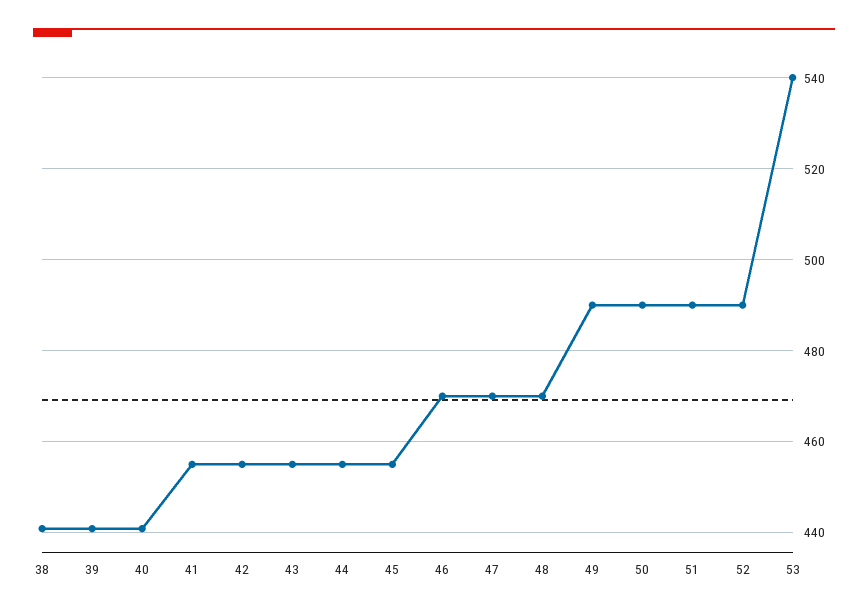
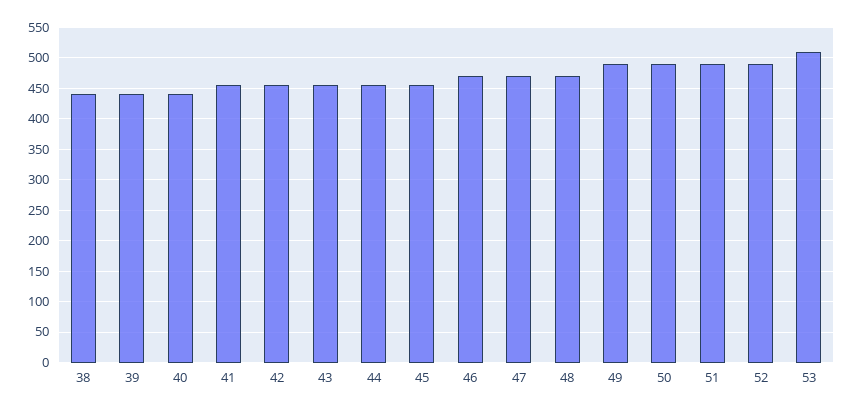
  {
    "38": 440,
    "39": 440,
    "40": 440,
    "41": 456,
    "42": 456,
    "43": 456,
    "44": 456,
    "45": 456,
    "46": 470,
    "47": 470,
    "48": 470,
    "49": 490,
    "50": 490,
    "51": 490,
    "52": 490,
-   "53": 540
+   "53": 510
  }

